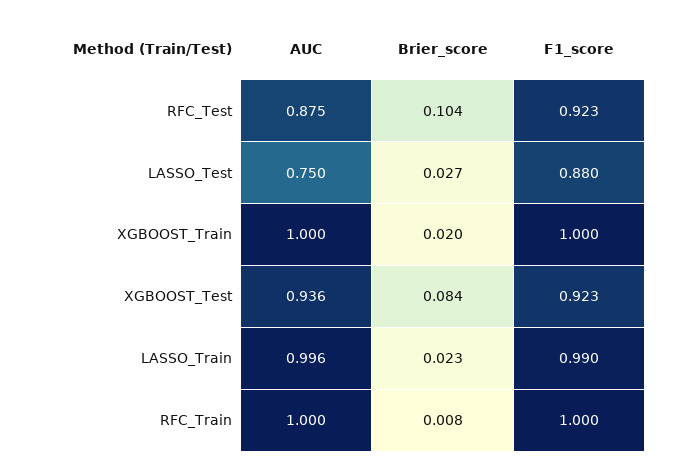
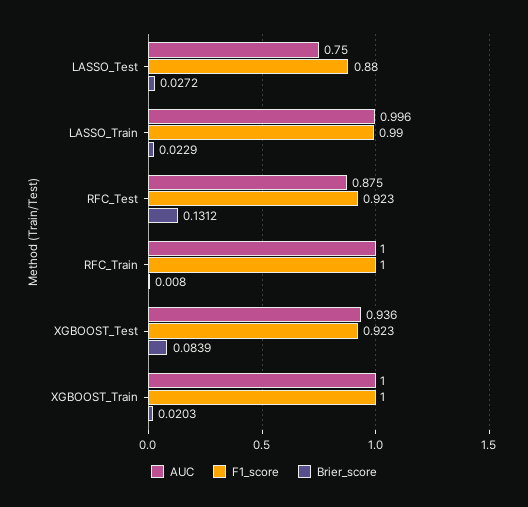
  {
    "AUC": {
      "RFC_Test": 0.875,
      "LASSO_Test": 0.75,
      "XGBOOST_Train": 1,
      "XGBOOST_Test": 0.936,
      "LASSO_Train": 0.996,
      "RFC_Train": 1
    },
    "Brier_score": {
-     "RFC_Test": 0.104,
+     "RFC_Test": 0.1312,
      "LASSO_Test": 0.0272,
      "XGBOOST_Train": 0.0203,
      "XGBOOST_Test": 0.0839,
      "LASSO_Train": 0.0229,
      "RFC_Train": 0.008
    },
    "F1_score": {
      "RFC_Test": 0.923,
      "LASSO_Test": 0.88,
      "XGBOOST_Train": 1,
      "XGBOOST_Test": 0.923,
      "LASSO_Train": 0.99,
      "RFC_Train": 1
    }
  }

